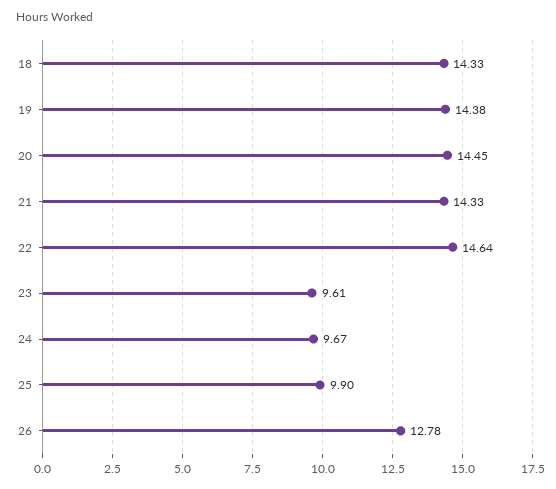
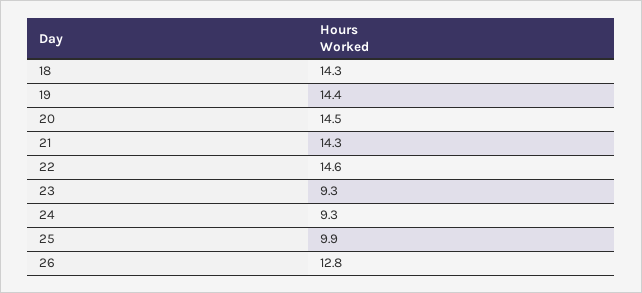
  {
    "18": 14.33,
    "19": 14.38,
    "20": 14.45,
    "21": 14.33,
    "22": 14.64,
-   "23": 9.61,
+   "23": 9.3,
-   "24": 9.67,
+   "24": 9.3,
    "25": 9.9,
    "26": 12.78
  }

